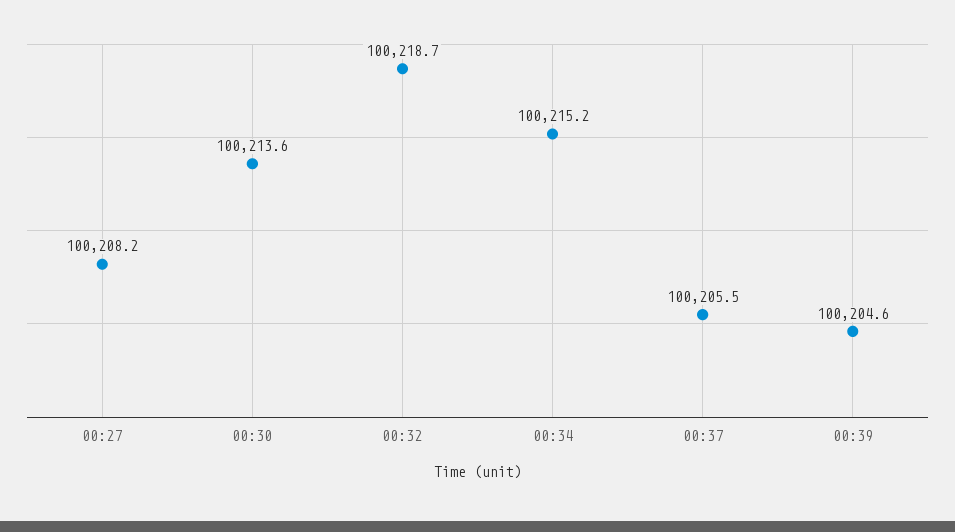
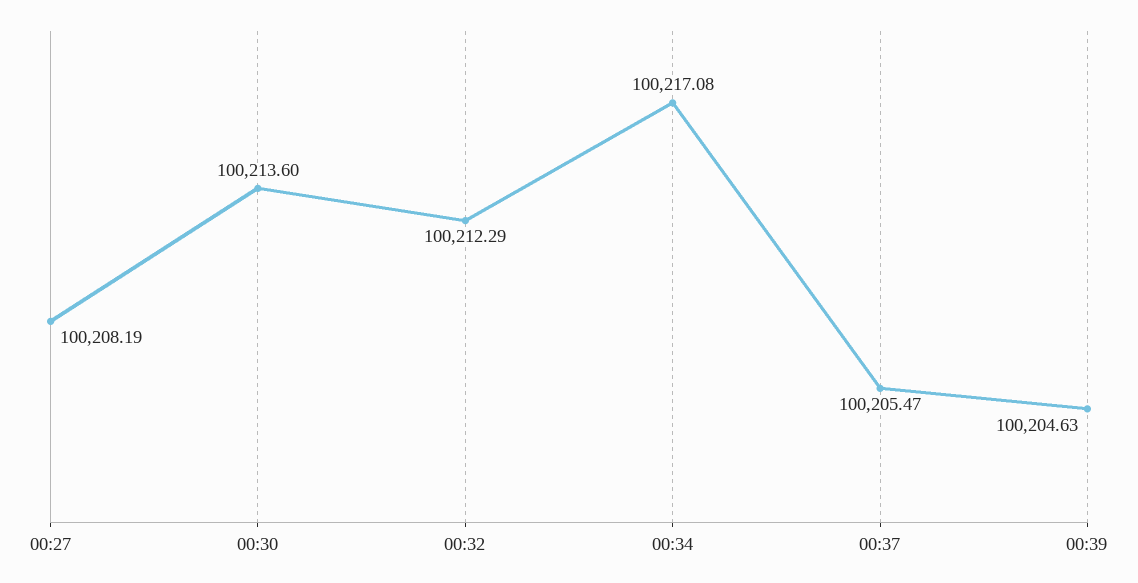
  {
    "00:27": 100208.19,
    "00:30": 100213.6,
-   "00:32": 100218.7,
+   "00:32": 100212.29,
-   "00:34": 100215.2,
+   "00:34": 100217.08,
    "00:37": 100205.47,
    "00:39": 100204.63
  }

